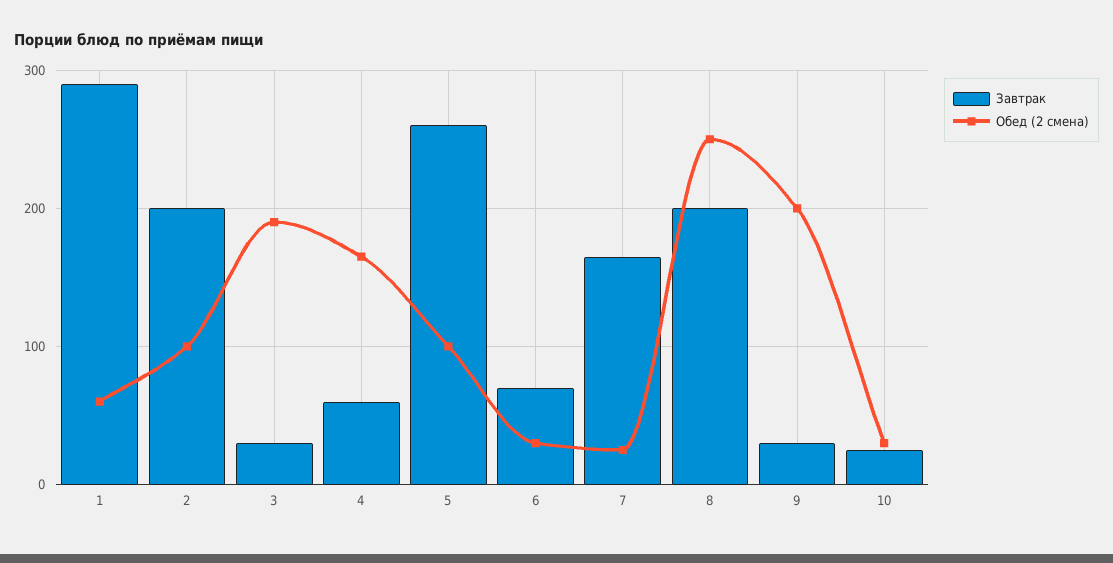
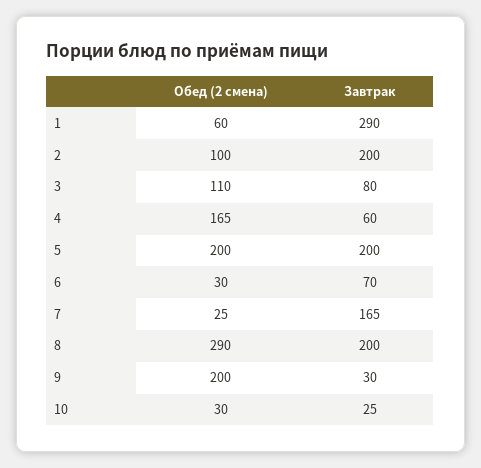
  {
    "Завтрак": {
      "1": 290,
      "2": 200,
-     "3": 30,
+     "3": 80,
      "4": 60,
-     "5": 260,
+     "5": 200,
      "6": 70,
      "7": 165,
      "8": 200,
      "9": 30,
      "10": 25
    },
    "Обед (2 смена)": {
      "1": 60,
      "2": 100,
-     "3": 190,
+     "3": 110,
      "4": 165,
-     "5": 100,
+     "5": 200,
      "6": 30,
      "7": 25,
-     "8": 250,
+     "8": 290,
      "9": 200,
      "10": 30
    }
  }

